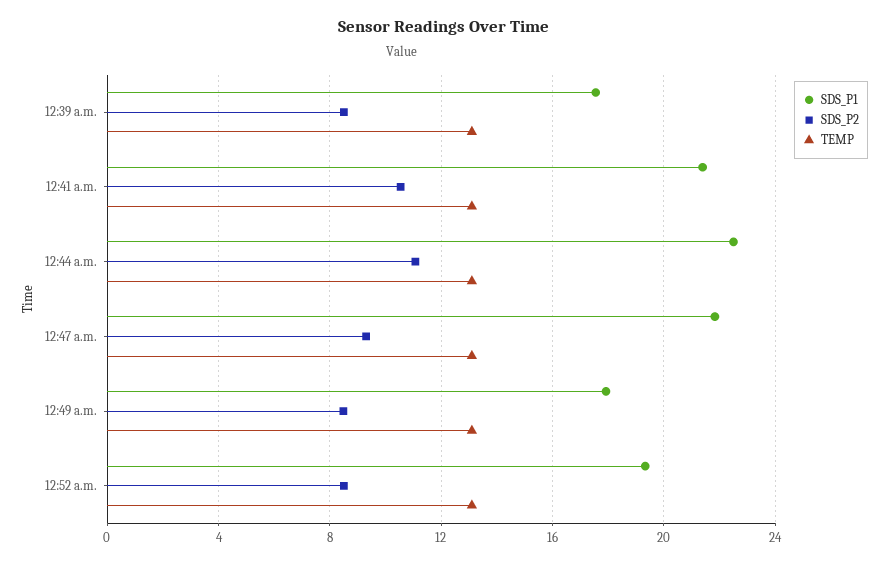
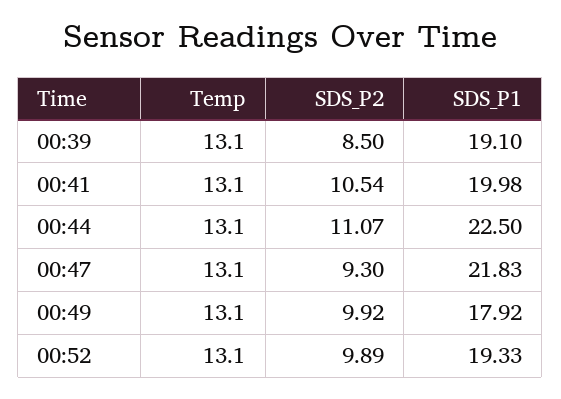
  {
    "SDS_P1": {
-     "12:39 a.m.": 17.5,
+     "12:39 a.m.": 19.1,
-     "12:41 a.m.": 21.5,
+     "12:41 a.m.": 19.98,
      "12:44 a.m.": 22.5,
      "12:47 a.m.": 21.83,
      "12:49 a.m.": 17.92,
      "12:52 a.m.": 19.33
    },
    "SDS_P2": {
      "12:39 a.m.": 8.5,
      "12:41 a.m.": 10.54,
      "12:44 a.m.": 11.07,
      "12:47 a.m.": 9.3,
-     "12:49 a.m.": 8.5,
+     "12:49 a.m.": 9.92,
-     "12:52 a.m.": 8.5
+     "12:52 a.m.": 9.89
    },
    "TEMP": {
      "12:39 a.m.": 13.1,
      "12:41 a.m.": 13.1,
      "12:44 a.m.": 13.1,
      "12:47 a.m.": 13.1,
      "12:49 a.m.": 13.1,
      "12:52 a.m.": 13.1
    }
  }

